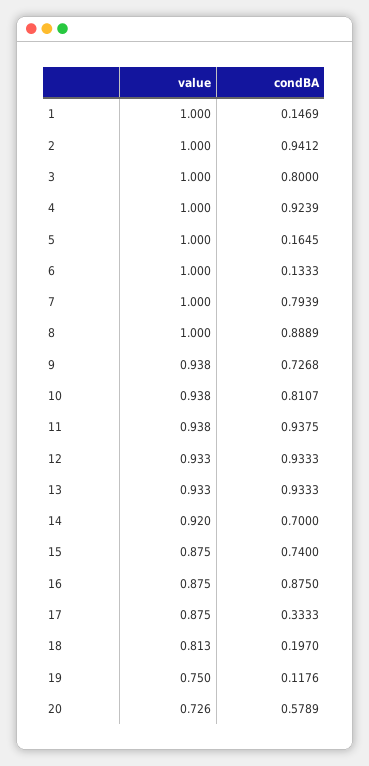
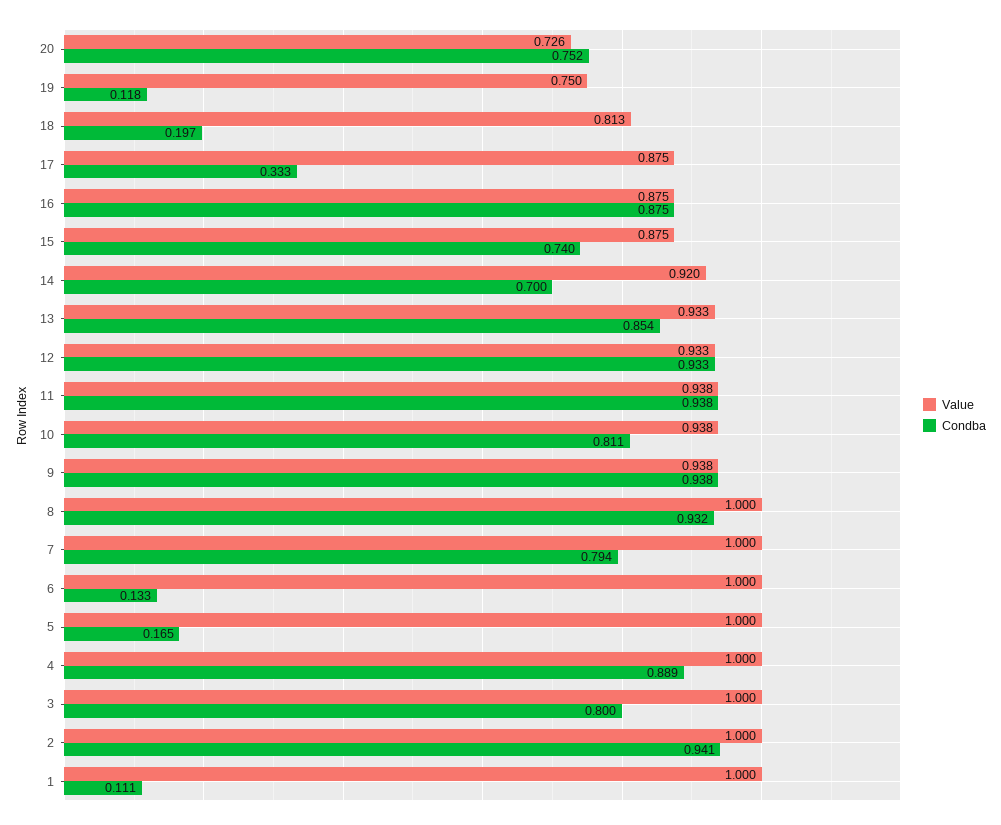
  {
    "value": {
      "1": 1,
      "2": 1,
      "3": 1,
      "4": 1,
      "5": 1,
      "6": 1,
      "7": 1,
      "8": 1,
      "9": 0.938,
      "10": 0.938,
      "11": 0.938,
      "12": 0.933,
      "13": 0.933,
      "14": 0.92,
      "15": 0.875,
      "16": 0.875,
      "17": 0.875,
      "18": 0.813,
      "19": 0.75,
      "20": 0.726
    },
    "condBA": {
-     "1": 0.1469,
+     "1": 0.111,
      "2": 0.9412,
      "3": 0.8,
-     "4": 0.9239,
+     "4": 0.889,
      "5": 0.1645,
      "6": 0.1333,
      "7": 0.7939,
-     "8": 0.8889,
+     "8": 0.932,
-     "9": 0.7268,
+     "9": 0.938,
      "10": 0.8107,
      "11": 0.9375,
      "12": 0.9333,
-     "13": 0.9333,
+     "13": 0.854,
      "14": 0.7,
      "15": 0.74,
      "16": 0.875,
      "17": 0.3333,
      "18": 0.197,
      "19": 0.1176,
-     "20": 0.5789
+     "20": 0.752
    }
  }

